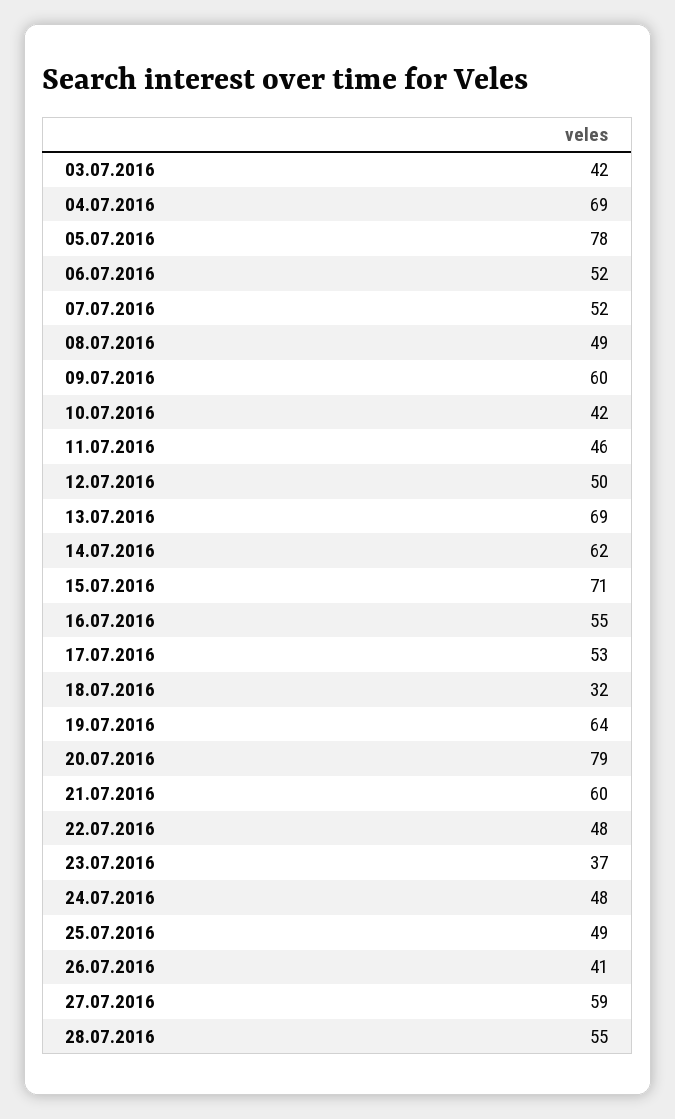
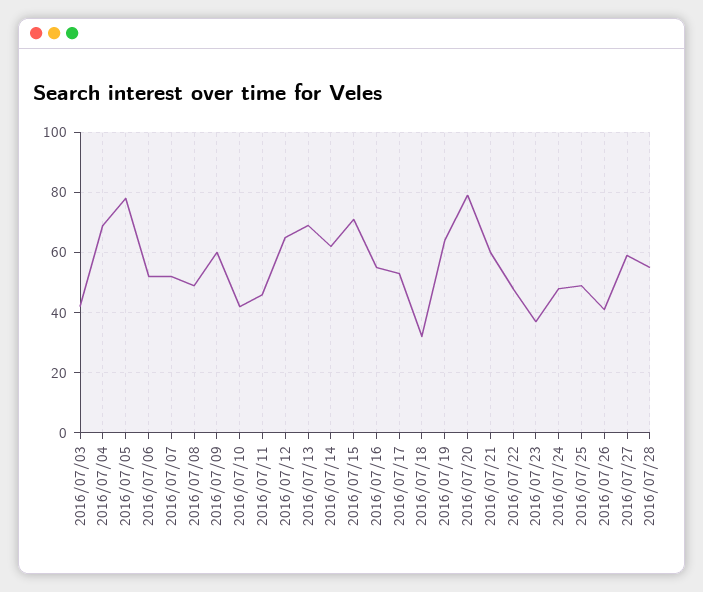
  {
    "03.07.2016": 42,
    "04.07.2016": 69,
    "05.07.2016": 78,
    "06.07.2016": 52,
    "07.07.2016": 52,
    "08.07.2016": 49,
    "09.07.2016": 60,
    "10.07.2016": 42,
    "11.07.2016": 46,
-   "12.07.2016": 50,
+   "12.07.2016": 65,
    "13.07.2016": 69,
    "14.07.2016": 62,
    "15.07.2016": 71,
    "16.07.2016": 55,
    "17.07.2016": 53,
    "18.07.2016": 32,
    "19.07.2016": 64,
    "20.07.2016": 79,
    "21.07.2016": 60,
    "22.07.2016": 48,
    "23.07.2016": 37,
    "24.07.2016": 48,
    "25.07.2016": 49,
    "26.07.2016": 41,
    "27.07.2016": 59,
    "28.07.2016": 55
  }

